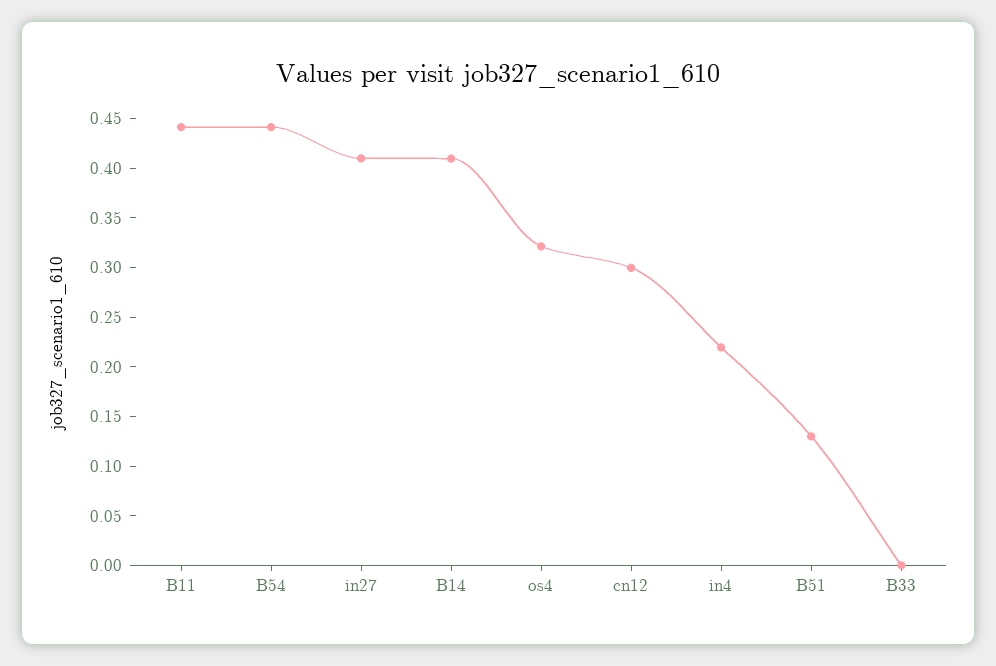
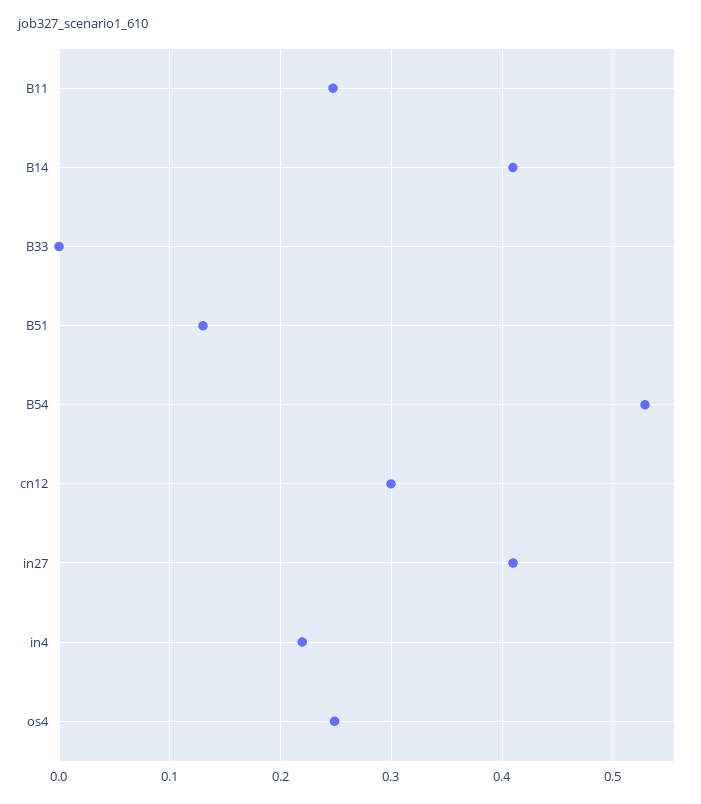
  {
-   "B11": 0.44,
+   "B11": 0.25,
-   "B54": 0.44,
+   "B54": 0.53,
    "in27": 0.41,
    "B14": 0.41,
-   "os4": 0.32,
+   "os4": 0.25,
    "cn12": 0.3,
    "in4": 0.22,
    "B51": 0.13,
    "B33": 0
  }

